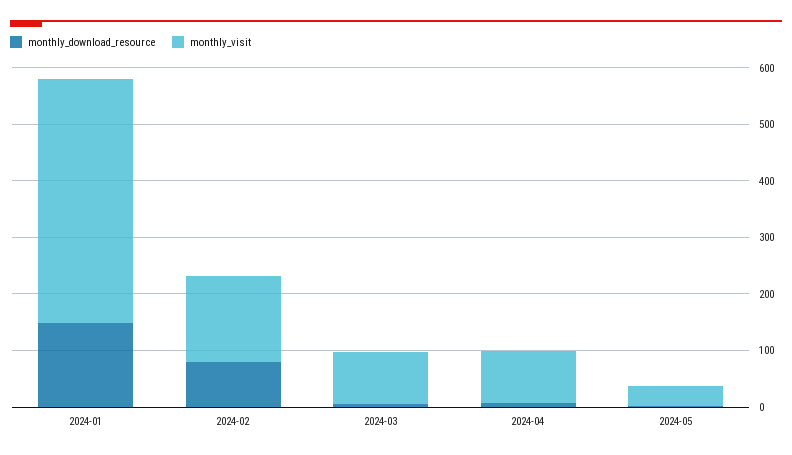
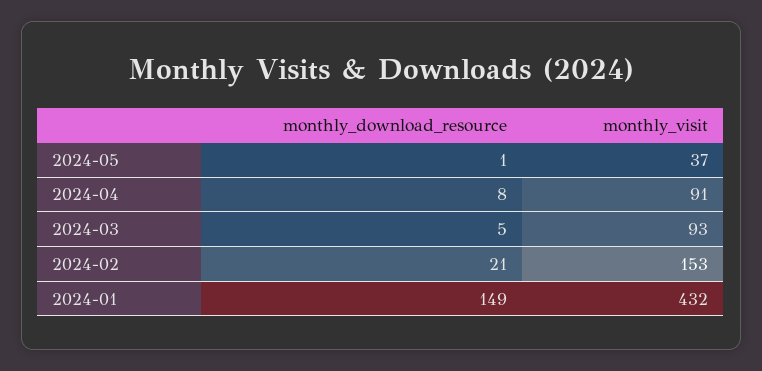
  {
    "monthly_download_resource": {
      "2024-01": 149,
-     "2024-02": 80,
+     "2024-02": 21,
      "2024-03": 5,
      "2024-04": 8,
      "2024-05": 1
    },
    "monthly_visit": {
      "2024-01": 432,
      "2024-02": 153,
      "2024-03": 93,
      "2024-04": 91,
      "2024-05": 37
    }
  }

